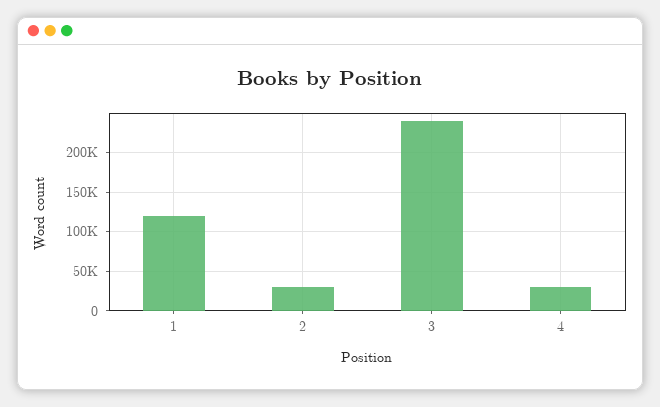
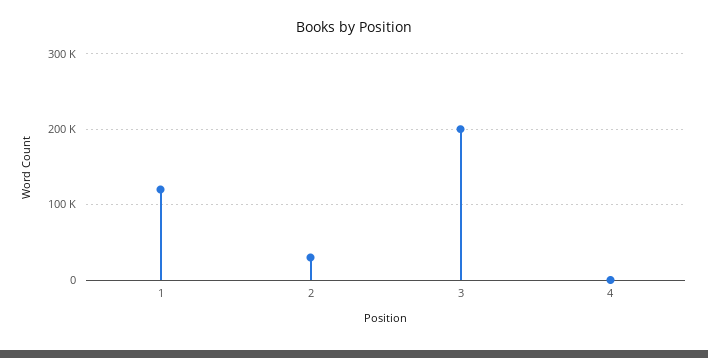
  {
    "1": 120000,
    "2": 30000,
-   "3": 240000,
+   "3": 200000,
-   "4": 30000
+   "4": 0
  }

